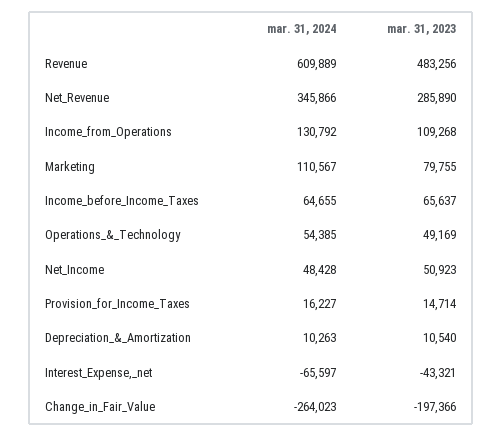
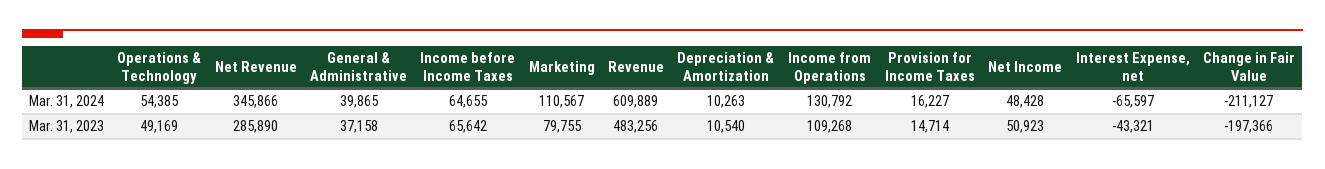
  {
    "mar. 31, 2024": {
      "Revenue": 609889,
      "Net_Revenue": 345866,
      "Income_from_Operations": 130792,
      "Marketing": 110567,
      "Income_before_Income_Taxes": 64655,
      "Operations_&_Technology": 54385,
      "Net_Income": 48428,
      "Provision_for_Income_Taxes": 16227,
      "Depreciation_&_Amortization": 10263,
      "Interest_Expense,_net": -65597,
-     "Change_in_Fair_Value": -264023
+     "Change_in_Fair_Value": -211127,
+     "General & Administrative": 39865
    },
    "mar. 31, 2023": {
      "Revenue": 483256,
      "Net_Revenue": 285890,
      "Income_from_Operations": 109268,
      "Marketing": 79755,
-     "Income_before_Income_Taxes": 65637,
+     "Income_before_Income_Taxes": 65642,
      "Operations_&_Technology": 49169,
      "Net_Income": 50923,
      "Provision_for_Income_Taxes": 14714,
      "Depreciation_&_Amortization": 10540,
      "Interest_Expense,_net": -43321,
-     "Change_in_Fair_Value": -197366
+     "Change_in_Fair_Value": -197366,
+     "General & Administrative": 37158
    }
  }

